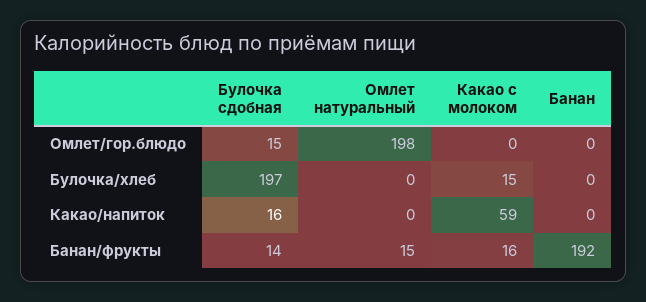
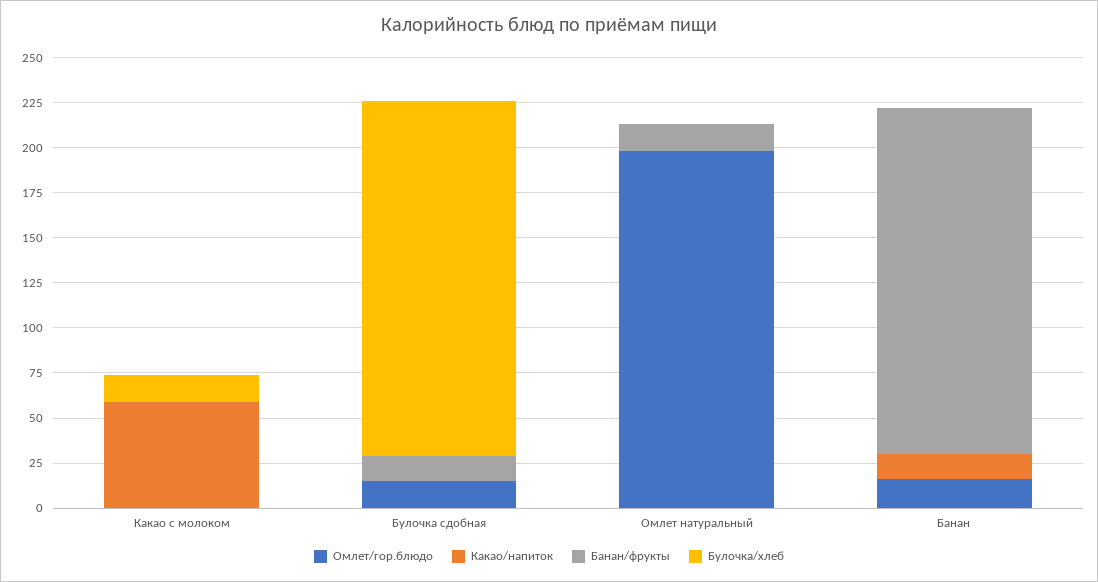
  {
    "Омлет/гор.блюдо": {
      "Булочка сдобная": 15,
      "Омлет натуральный": 198,
      "Какао с молоком": 0,
-     "Банан": 0
+     "Банан": 15
    },
    "Булочка/хлеб": {
      "Булочка сдобная": 197,
      "Омлет натуральный": 0,
      "Какао с молоком": 15,
      "Банан": 0
    },
    "Какао/напиток": {
-     "Булочка сдобная": 16,
+     "Булочка сдобная": 0,
      "Омлет натуральный": 0,
      "Какао с молоком": 59,
-     "Банан": 0
+     "Банан": 15
    },
    "Банан/фрукты": {
      "Булочка сдобная": 14,
      "Омлет натуральный": 15,
-     "Какао с молоком": 16,
+     "Какао с молоком": 0,
      "Банан": 192
    }
  }

